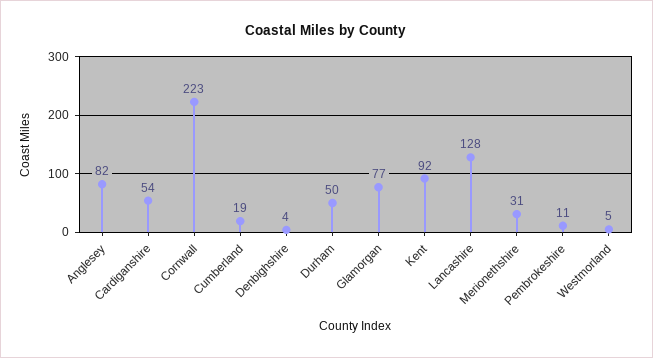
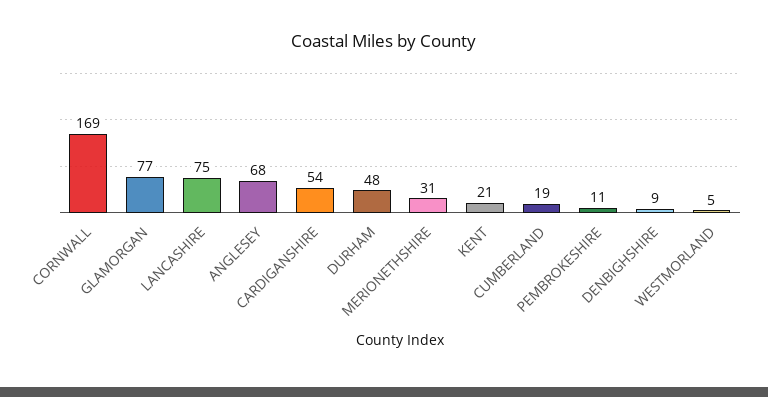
  {
-   "Anglesey": 82,
+   "Anglesey": 68,
    "Cardiganshire": 54,
-   "Cornwall": 223,
+   "Cornwall": 169,
    "Cumberland": 19,
-   "Denbighshire": 4,
+   "Denbighshire": 9,
-   "Durham": 50,
+   "Durham": 48,
    "Glamorgan": 77,
-   "Kent": 92,
+   "Kent": 21,
-   "Lancashire": 128,
+   "Lancashire": 75,
    "Merionethshire": 31,
    "Pembrokeshire": 11,
    "Westmorland": 5
  }

